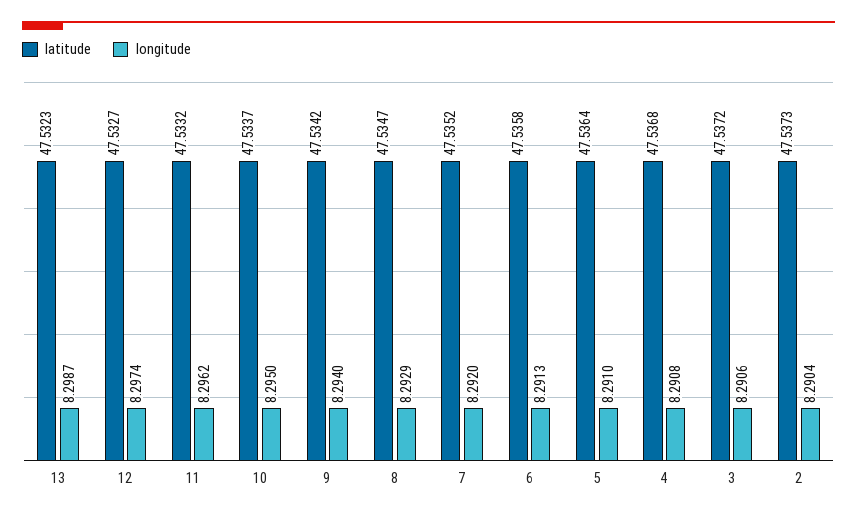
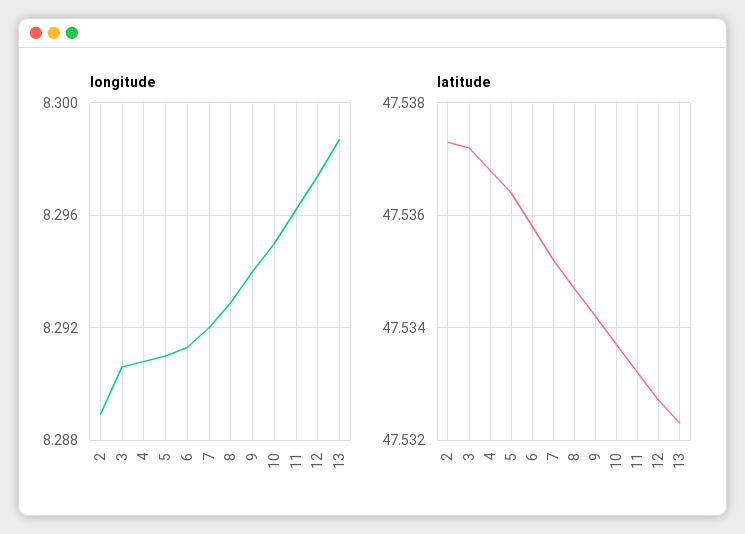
  {
    "latitude": {
      "13": 47.5323,
      "12": 47.5327,
      "11": 47.5332,
      "10": 47.5337,
      "9": 47.5342,
      "8": 47.5347,
      "7": 47.5352,
      "6": 47.5358,
      "5": 47.5364,
      "4": 47.5368,
      "3": 47.5372,
      "2": 47.5373
    },
    "longitude": {
      "13": 8.2987,
      "12": 8.2974,
      "11": 8.2962,
      "10": 8.295,
      "9": 8.294,
      "8": 8.2929,
      "7": 8.292,
      "6": 8.2913,
      "5": 8.291,
      "4": 8.2908,
      "3": 8.2906,
-     "2": 8.2904
+     "2": 8.289
    }
  }

